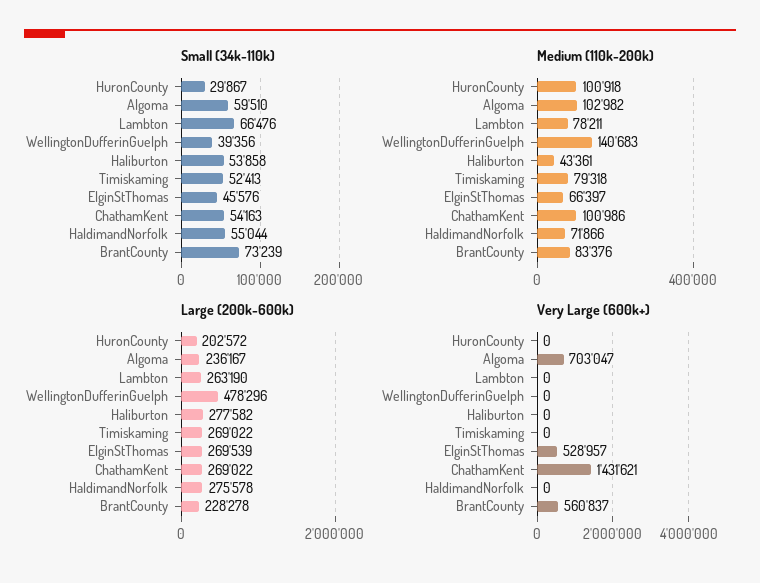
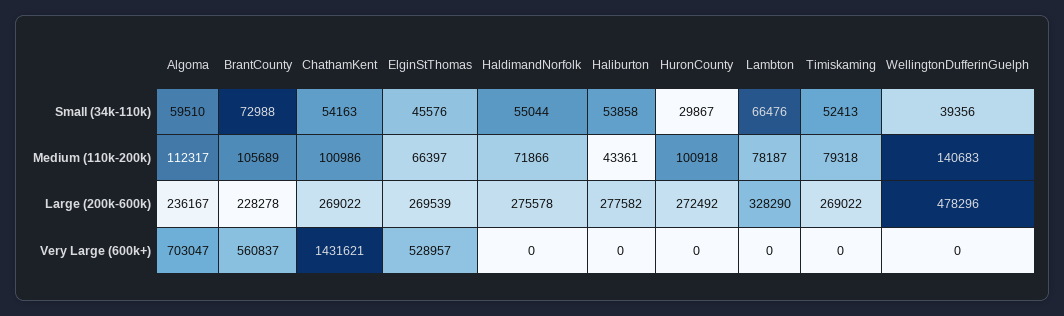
  {
    "Small (34k-110k)": {
      "HuronCounty": 29867,
      "Algoma": 59510,
      "Lambton": 66476,
      "WellingtonDufferinGuelph": 39356,
      "Haliburton": 53858,
      "Timiskaming": 52413,
      "ElginStThomas": 45576,
      "ChathamKent": 54163,
      "HaldimandNorfolk": 55044,
-     "BrantCounty": 73239
+     "BrantCounty": 72988
    },
    "Medium (110k-200k)": {
      "HuronCounty": 100918,
-     "Algoma": 102982,
+     "Algoma": 112317,
-     "Lambton": 78211,
+     "Lambton": 78187,
      "WellingtonDufferinGuelph": 140683,
      "Haliburton": 43361,
      "Timiskaming": 79318,
      "ElginStThomas": 66397,
      "ChathamKent": 100986,
      "HaldimandNorfolk": 71866,
-     "BrantCounty": 83376
+     "BrantCounty": 105689
    },
    "Large (200k-600k)": {
-     "HuronCounty": 202572,
+     "HuronCounty": 272492,
      "Algoma": 236167,
-     "Lambton": 263190,
+     "Lambton": 328290,
      "WellingtonDufferinGuelph": 478296,
      "Haliburton": 277582,
      "Timiskaming": 269022,
      "ElginStThomas": 269539,
      "ChathamKent": 269022,
      "HaldimandNorfolk": 275578,
      "BrantCounty": 228278
    },
    "Very Large (600k+)": {
      "HuronCounty": 0,
      "Algoma": 703047,
      "Lambton": 0,
      "WellingtonDufferinGuelph": 0,
      "Haliburton": 0,
      "Timiskaming": 0,
      "ElginStThomas": 528957,
      "ChathamKent": 1431621,
      "HaldimandNorfolk": 0,
      "BrantCounty": 560837
    }
  }

